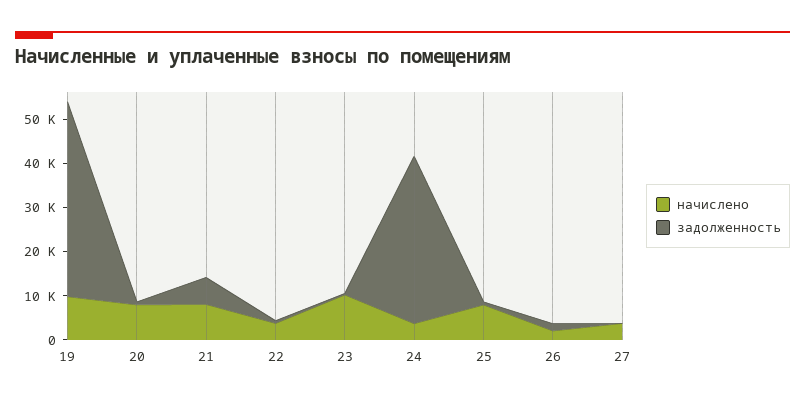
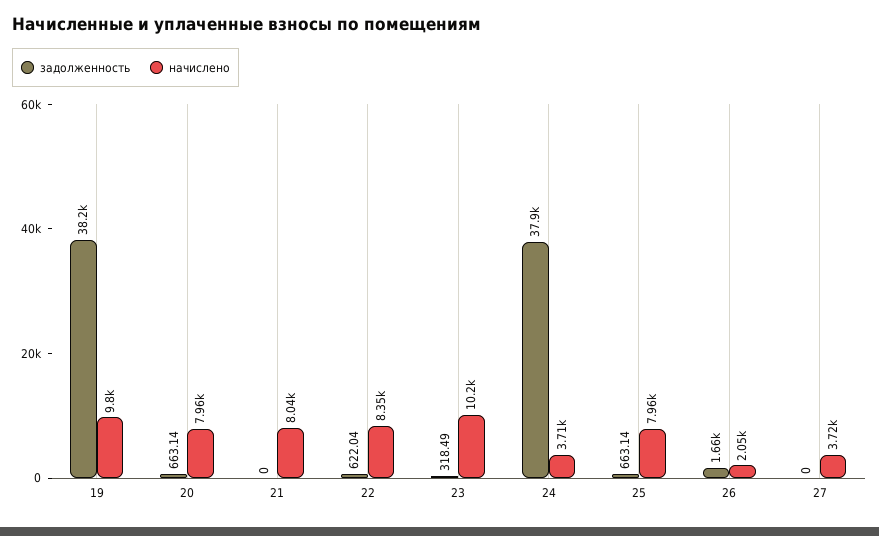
  {
    "начислено": {
      "19": 9800,
      "20": 7960,
      "21": 8040,
-     "22": 4000,
+     "22": 8350,
      "23": 10200,
      "24": 3710,
      "25": 7960,
      "26": 2050,
      "27": 3720
    },
    "задолженность": {
-     "19": 44000,
+     "19": 38200,
      "20": 663.14,
-     "21": 6000,
+     "21": 0,
      "22": 622.04,
      "23": 318.49,
      "24": 37900,
      "25": 663.14,
      "26": 1660,
      "27": 0
    }
  }

